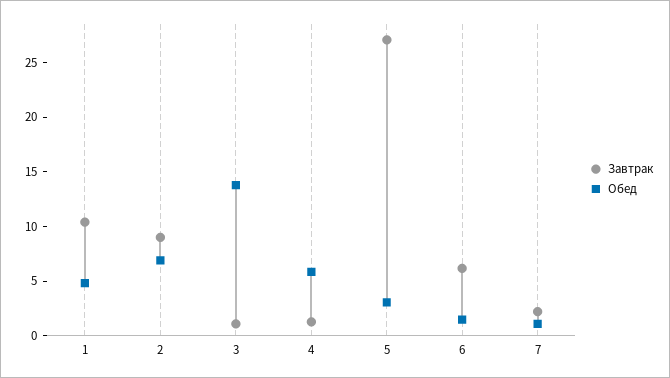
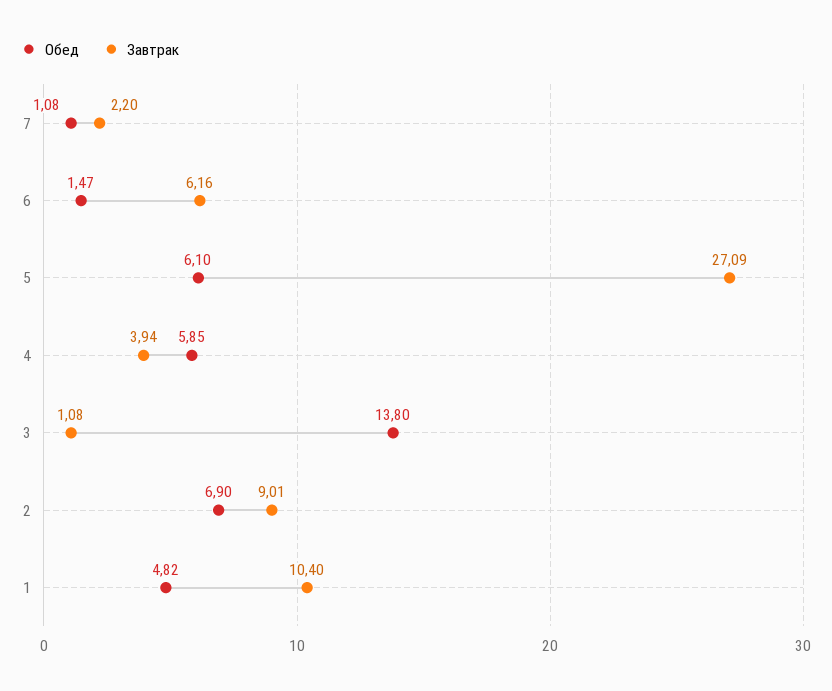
  {
    "Завтрак": {
      "1": 10.4,
      "2": 9.01,
      "3": 1.08,
-     "4": 1,
+     "4": 3.94,
      "5": 27.09,
      "6": 6.16,
      "7": 2.2
    },
    "Обед": {
      "1": 4.82,
      "2": 6.9,
      "3": 13.8,
      "4": 5.85,
-     "5": 3,
+     "5": 6.1,
      "6": 1.47,
      "7": 1.08
    }
  }

